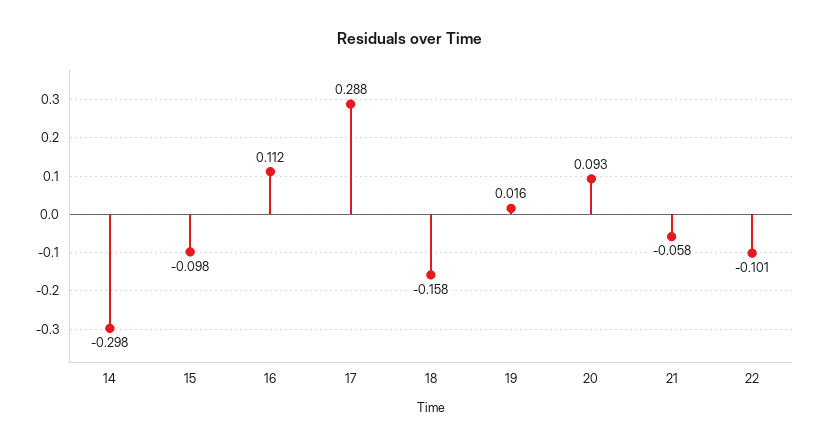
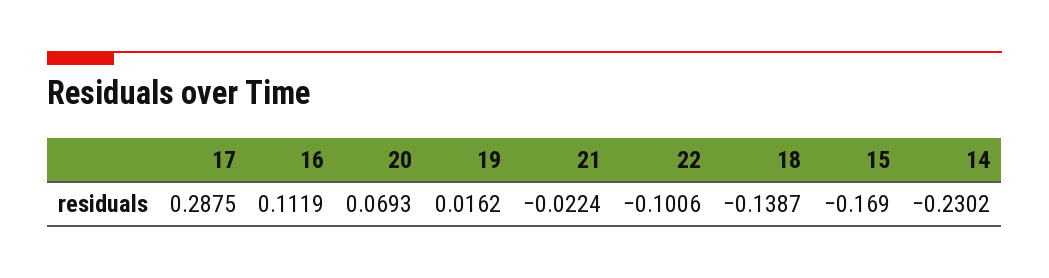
  {
-   "14": -0.298,
+   "14": -0.2302,
-   "15": -0.098,
+   "15": -0.169,
    "16": 0.1119,
    "17": 0.2875,
-   "18": -0.158,
+   "18": -0.1387,
    "19": 0.0162,
-   "20": 0.093,
+   "20": 0.0693,
-   "21": -0.058,
+   "21": -0.0224,
    "22": -0.1006
  }

